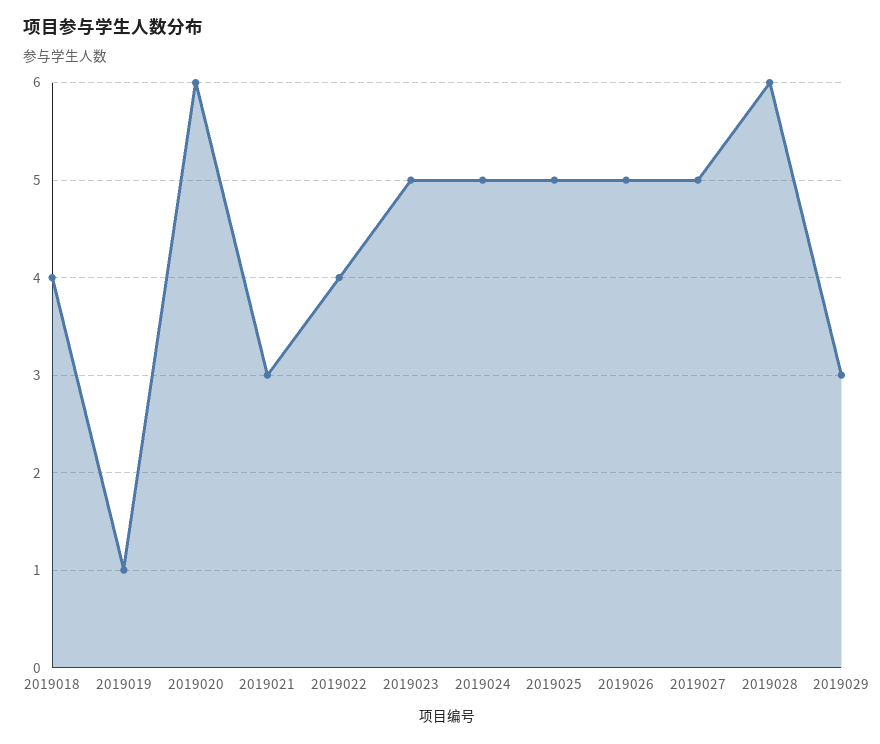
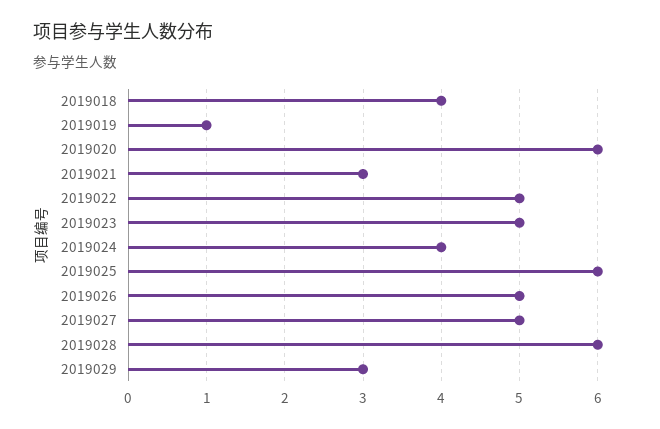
  {
    "2019018": 4,
    "2019019": 1,
    "2019020": 6,
    "2019021": 3,
-   "2019022": 4,
+   "2019022": 5,
    "2019023": 5,
-   "2019024": 5,
+   "2019024": 4,
-   "2019025": 5,
+   "2019025": 6,
    "2019026": 5,
    "2019027": 5,
    "2019028": 6,
    "2019029": 3
  }

